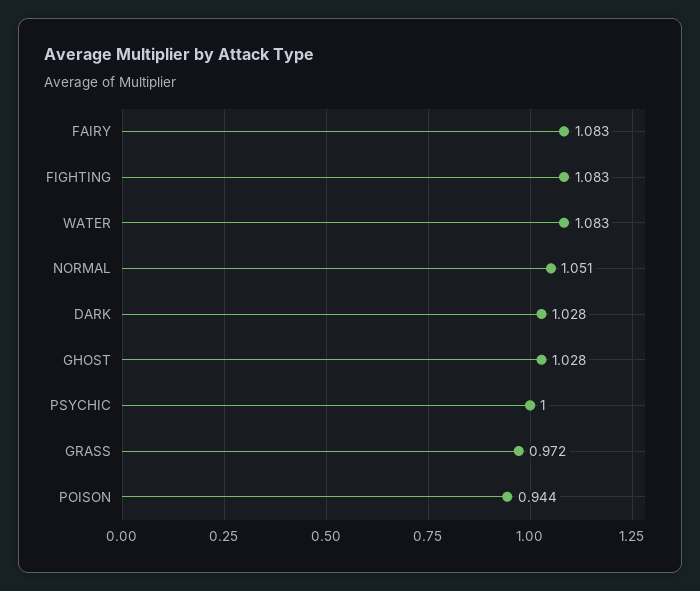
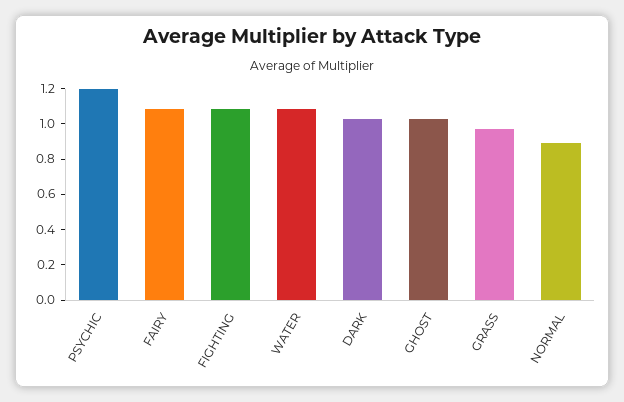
  {
    "FAIRY": 1.083,
    "FIGHTING": 1.083,
    "WATER": 1.083,
-   "NORMAL": 1.051,
+   "NORMAL": 0.9,
    "DARK": 1.028,
    "GHOST": 1.028,
-   "PSYCHIC": 1,
+   "PSYCHIC": 1.2,
-   "GRASS": 0.972,
+   "GRASS": 0.972
-   "POISON": 0.944
  }

